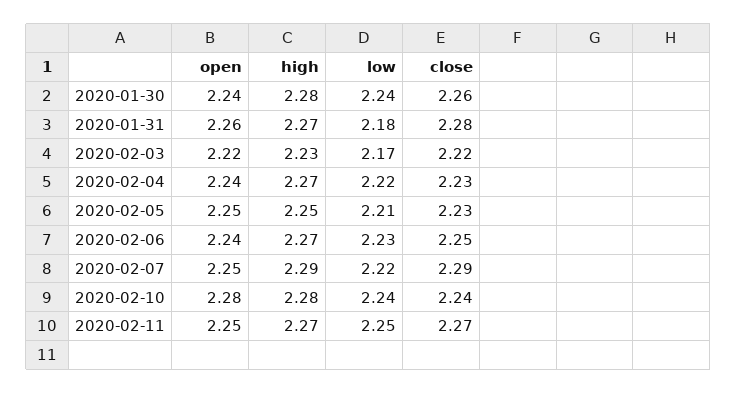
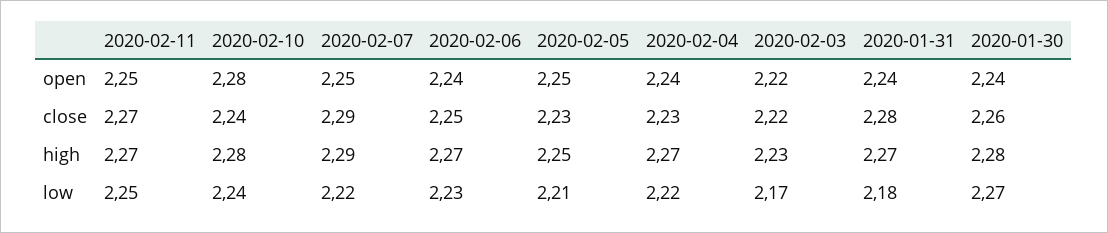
  {
    "open": {
      "2020-01-30": 2.24,
-     "2020-01-31": 2.26,
+     "2020-01-31": 2.24,
      "2020-02-03": 2.22,
      "2020-02-04": 2.24,
      "2020-02-05": 2.25,
      "2020-02-06": 2.24,
      "2020-02-07": 2.25,
      "2020-02-10": 2.28,
      "2020-02-11": 2.25
    },
    "high": {
      "2020-01-30": 2.28,
      "2020-01-31": 2.27,
      "2020-02-03": 2.23,
      "2020-02-04": 2.27,
      "2020-02-05": 2.25,
      "2020-02-06": 2.27,
      "2020-02-07": 2.29,
      "2020-02-10": 2.28,
      "2020-02-11": 2.27
    },
    "low": {
-     "2020-01-30": 2.24,
+     "2020-01-30": 2.27,
      "2020-01-31": 2.18,
      "2020-02-03": 2.17,
      "2020-02-04": 2.22,
      "2020-02-05": 2.21,
      "2020-02-06": 2.23,
      "2020-02-07": 2.22,
      "2020-02-10": 2.24,
      "2020-02-11": 2.25
    },
    "close": {
      "2020-01-30": 2.26,
      "2020-01-31": 2.28,
      "2020-02-03": 2.22,
      "2020-02-04": 2.23,
      "2020-02-05": 2.23,
      "2020-02-06": 2.25,
      "2020-02-07": 2.29,
      "2020-02-10": 2.24,
      "2020-02-11": 2.27
    }
  }

